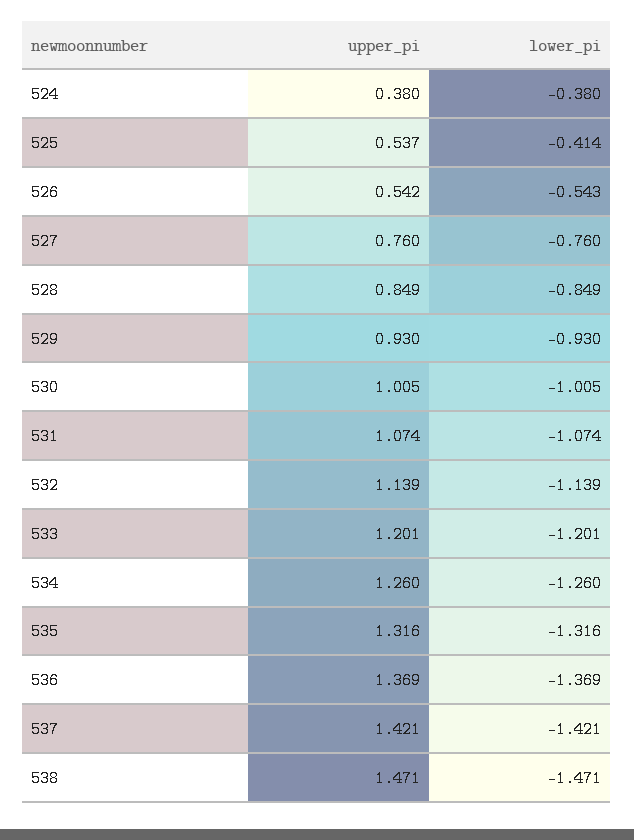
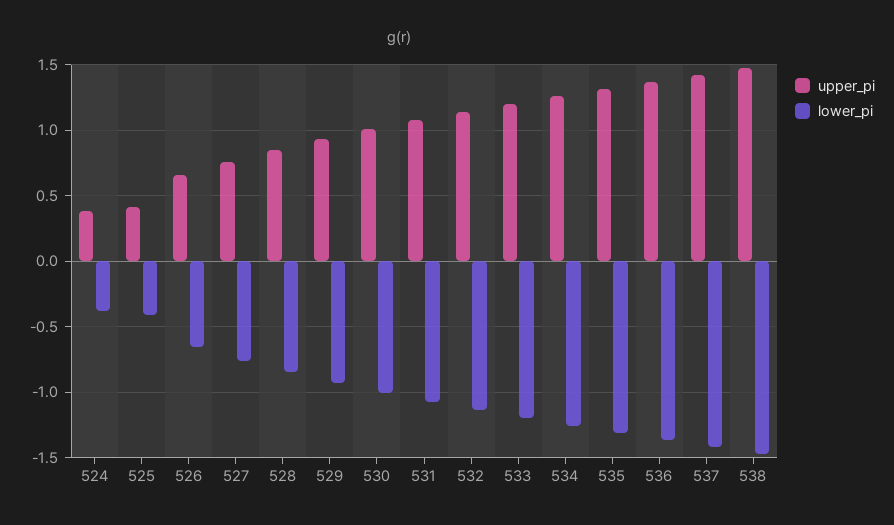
  {
    "upper_pi": {
      "524": 0.38,
-     "525": 0.537,
+     "525": 0.4,
-     "526": 0.542,
+     "526": 0.65,
      "527": 0.76,
      "528": 0.849,
      "529": 0.93,
      "530": 1.005,
      "531": 1.074,
      "532": 1.139,
      "533": 1.201,
      "534": 1.26,
      "535": 1.316,
      "536": 1.369,
      "537": 1.421,
      "538": 1.471
    },
    "lower_pi": {
      "524": -0.38,
      "525": -0.414,
-     "526": -0.543,
+     "526": -0.65,
      "527": -0.76,
      "528": -0.849,
      "529": -0.93,
      "530": -1.005,
      "531": -1.074,
      "532": -1.139,
      "533": -1.201,
      "534": -1.26,
      "535": -1.316,
      "536": -1.369,
      "537": -1.421,
      "538": -1.471
    }
  }

